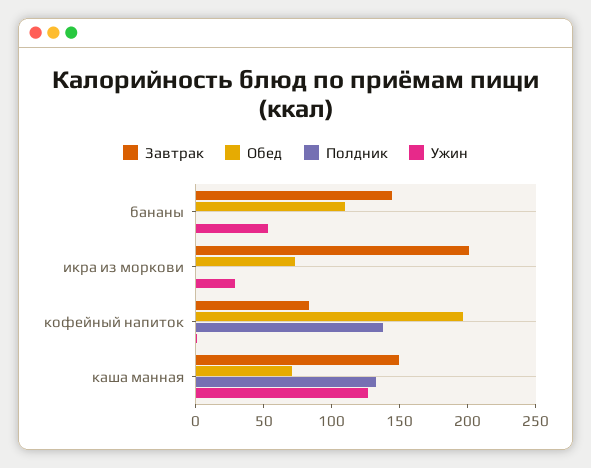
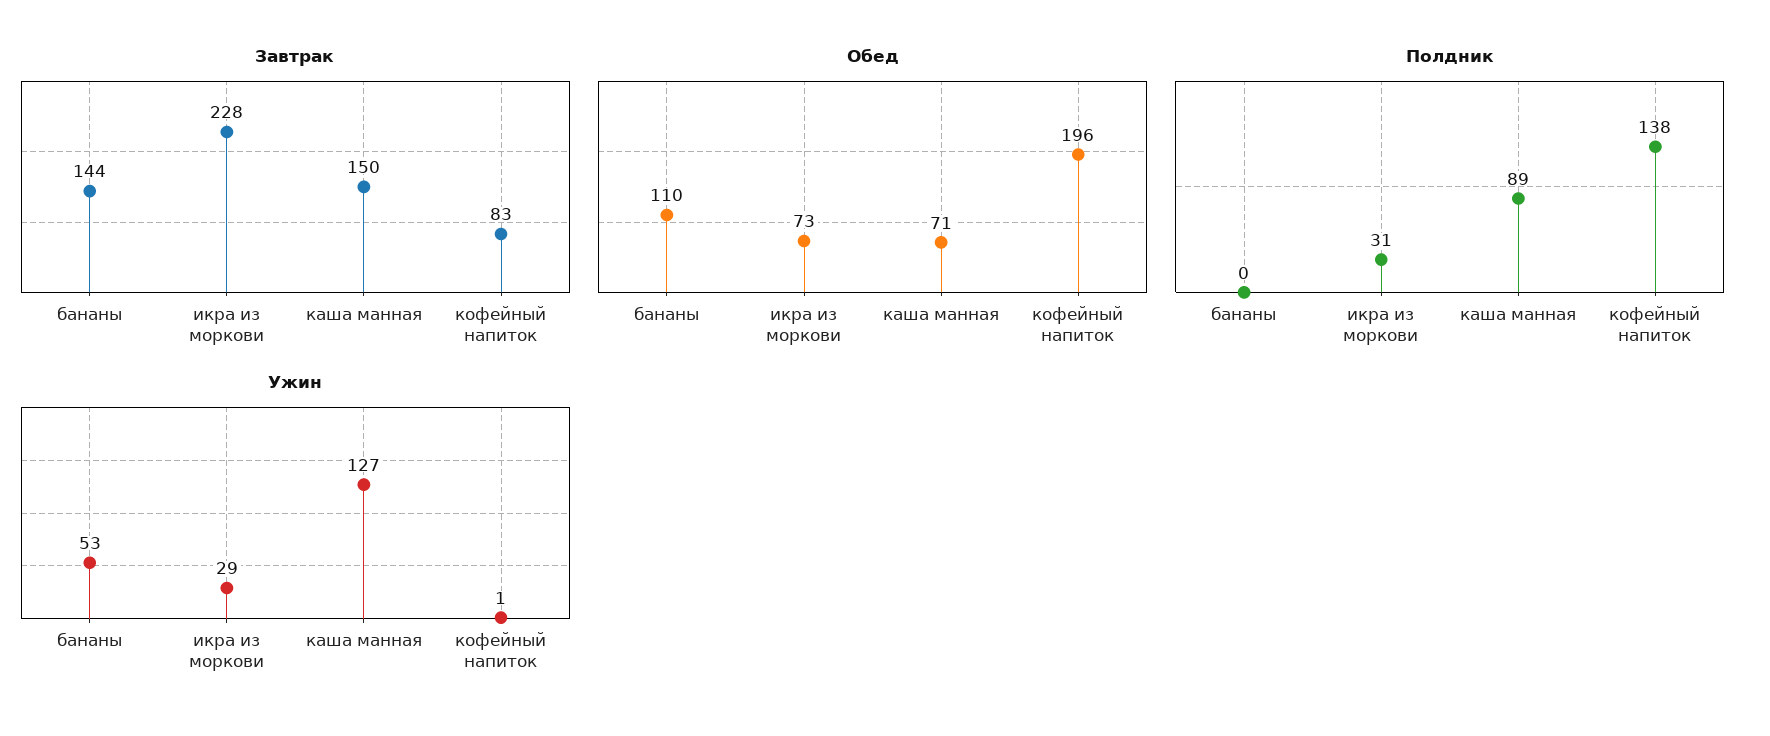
  {
    "Завтрак": {
      "бананы": 144,
-     "икра из моркови": 200,
+     "икра из моркови": 228,
      "кофейный напиток": 83,
      "каша манная": 150
    },
    "Обед": {
      "бананы": 110,
      "икра из моркови": 73,
      "кофейный напиток": 196,
      "каша манная": 71
    },
    "Полдник": {
      "бананы": 0,
-     "икра из моркови": 0,
+     "икра из моркови": 31,
      "кофейный напиток": 138,
-     "каша манная": 130
+     "каша манная": 89
    },
    "Ужин": {
      "бананы": 53,
      "икра из моркови": 29,
      "кофейный напиток": 1,
      "каша манная": 127
    }
  }

